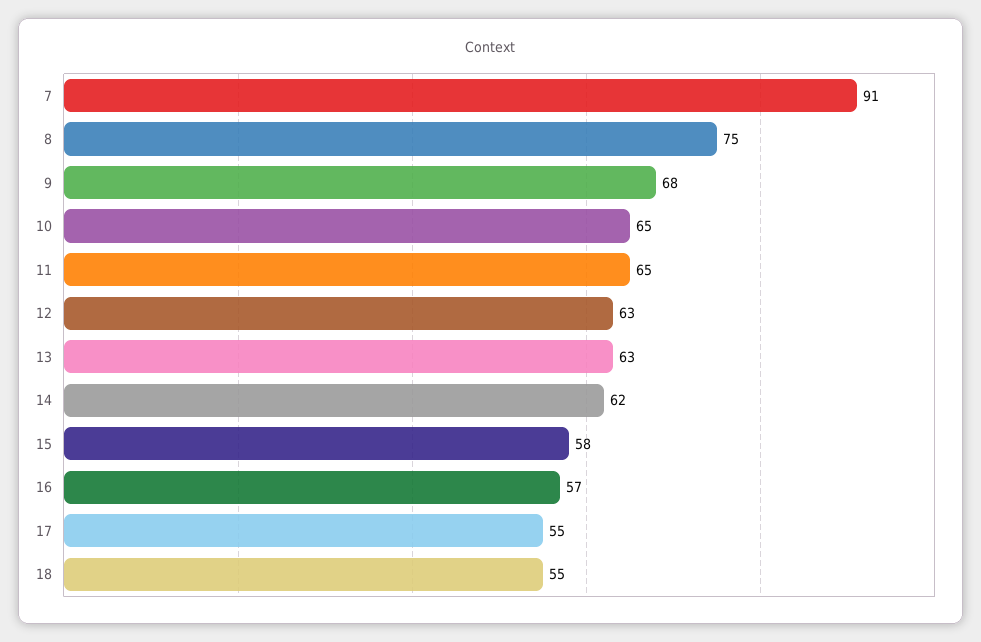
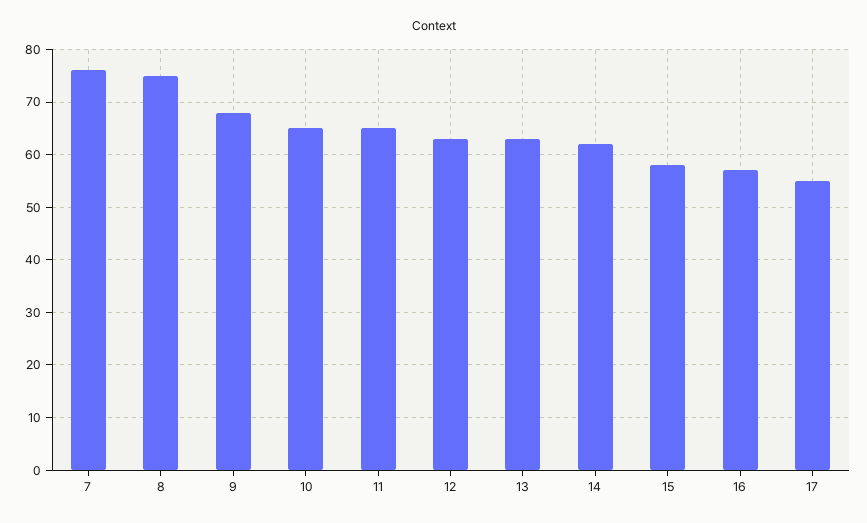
  {
-   "7": 91,
+   "7": 75,
    "8": 75,
    "9": 68,
    "10": 65,
    "11": 65,
    "12": 63,
    "13": 63,
    "14": 62,
    "15": 58,
    "16": 57,
-   "17": 55,
+   "17": 55
-   "18": 55
  }

